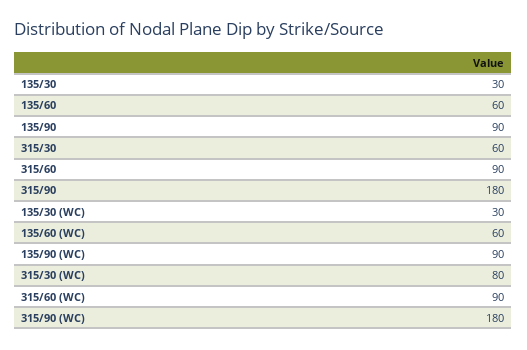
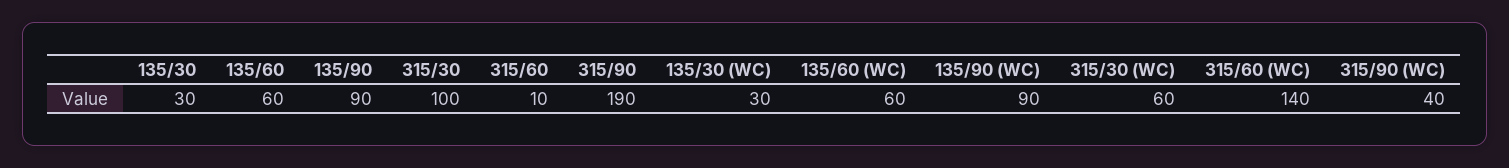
  {
    "135/30": 30,
    "135/60": 60,
    "135/90": 90,
-   "315/30": 60,
+   "315/30": 100,
-   "315/60": 90,
+   "315/60": 10,
-   "315/90": 180,
+   "315/90": 190,
    "135/30 (WC)": 30,
    "135/60 (WC)": 60,
    "135/90 (WC)": 90,
-   "315/30 (WC)": 80,
+   "315/30 (WC)": 60,
-   "315/60 (WC)": 90,
+   "315/60 (WC)": 140,
-   "315/90 (WC)": 180
+   "315/90 (WC)": 40
  }

